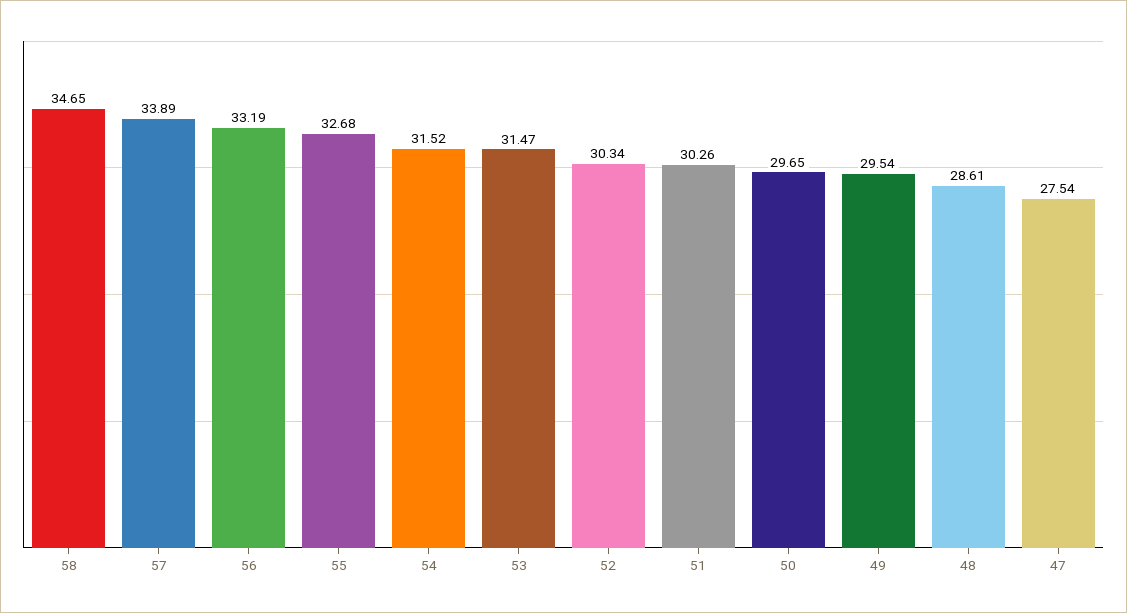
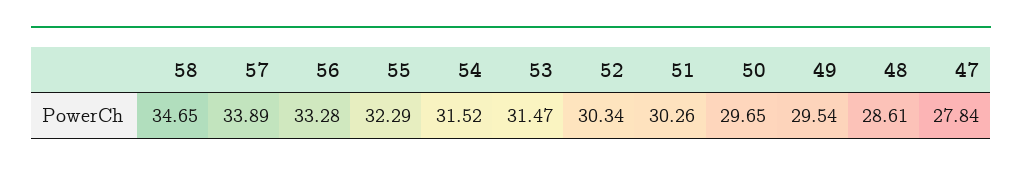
  {
    "58": 34.65,
    "57": 33.89,
-   "56": 33.19,
+   "56": 33.28,
-   "55": 32.68,
+   "55": 32.29,
    "54": 31.52,
    "53": 31.47,
    "52": 30.34,
    "51": 30.26,
    "50": 29.65,
    "49": 29.54,
    "48": 28.61,
-   "47": 27.54
+   "47": 27.84
  }

